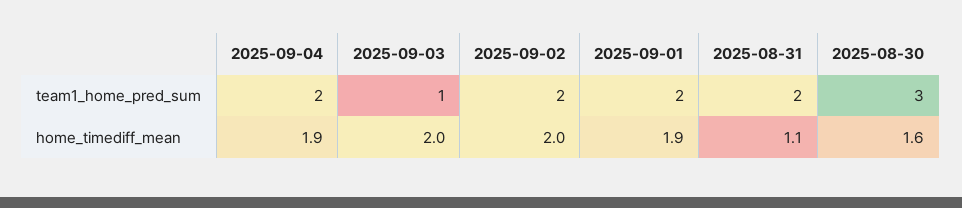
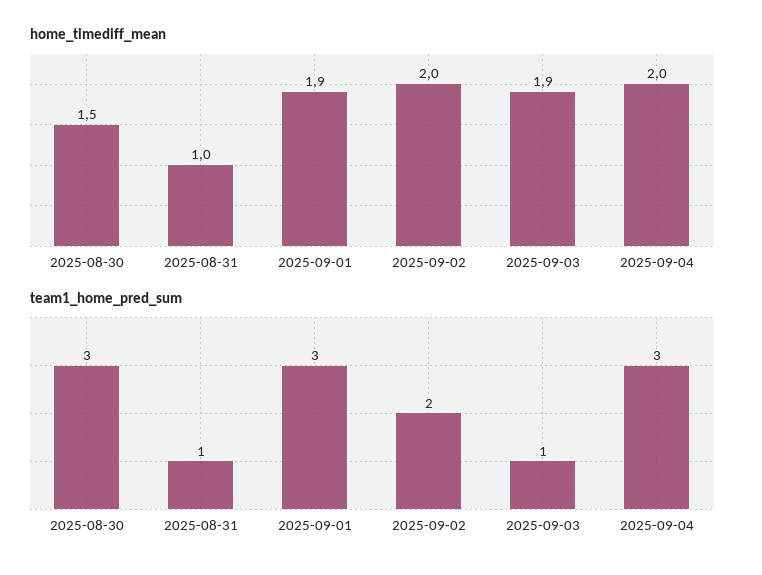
  {
    "team1_home_pred_sum": {
-     "2025-09-04": 2,
+     "2025-09-04": 3,
      "2025-09-03": 1,
      "2025-09-02": 2,
-     "2025-09-01": 2,
+     "2025-09-01": 3,
-     "2025-08-31": 2,
+     "2025-08-31": 1,
      "2025-08-30": 3
    },
    "home_timediff_mean": {
-     "2025-09-04": 1.9,
+     "2025-09-04": 2,
-     "2025-09-03": 2,
+     "2025-09-03": 1.9,
      "2025-09-02": 2,
      "2025-09-01": 1.9,
-     "2025-08-31": 1.1,
+     "2025-08-31": 1,
-     "2025-08-30": 1.6
+     "2025-08-30": 1.5
    }
  }

